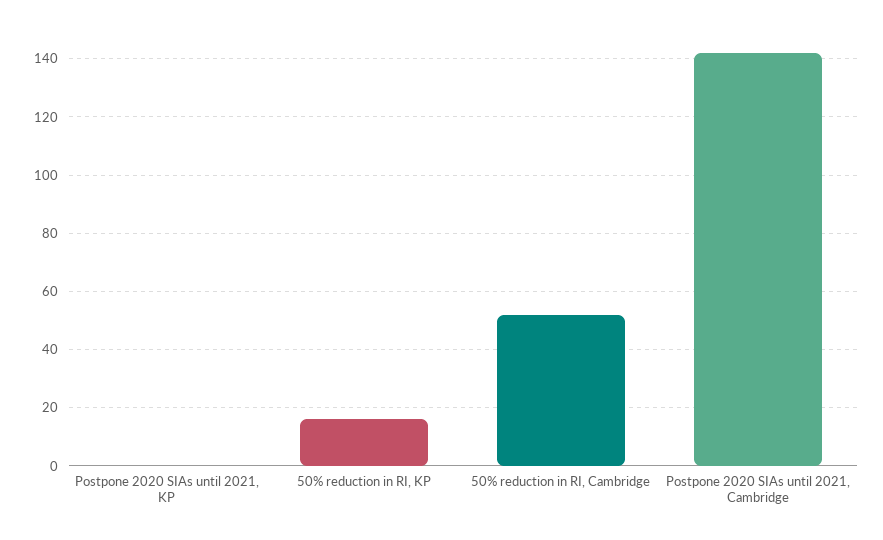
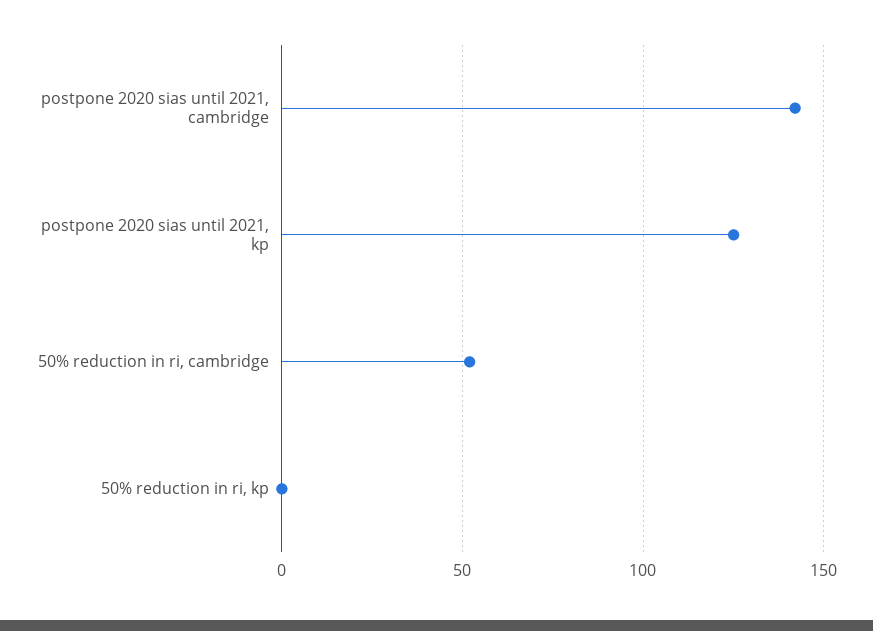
  {
-   "Postpone 2020 SIAs until 2021, KP": 0,
+   "Postpone 2020 SIAs until 2021, KP": 125,
-   "50% reduction in RI, KP": 15,
+   "50% reduction in RI, KP": 0,
    "50% reduction in RI, Cambridge": 50,
    "Postpone 2020 SIAs until 2021, Cambridge": 140
  }

